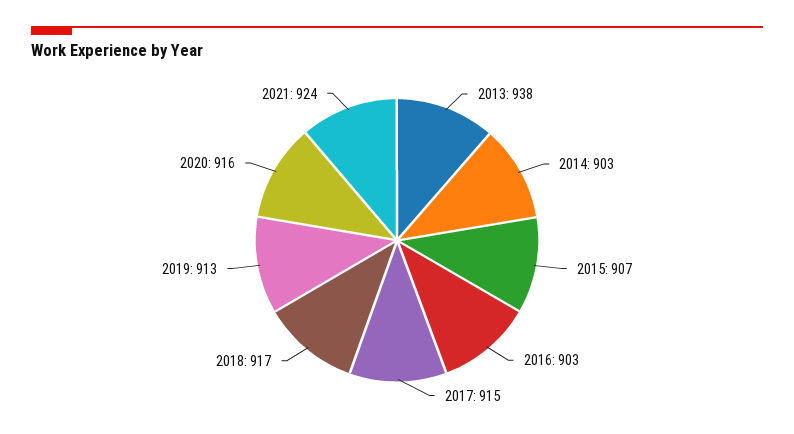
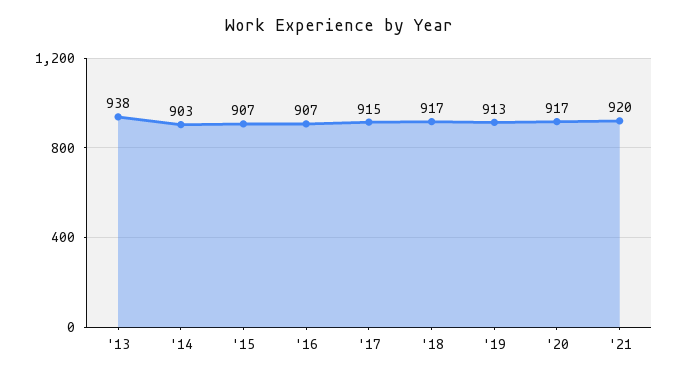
  {
    "2013": 938,
    "2014": 903,
    "2015": 907,
-   "2016": 903,
+   "2016": 907,
    "2017": 915,
    "2018": 917,
    "2019": 913,
-   "2020": 916,
+   "2020": 917,
-   "2021": 924
+   "2021": 920
  }

